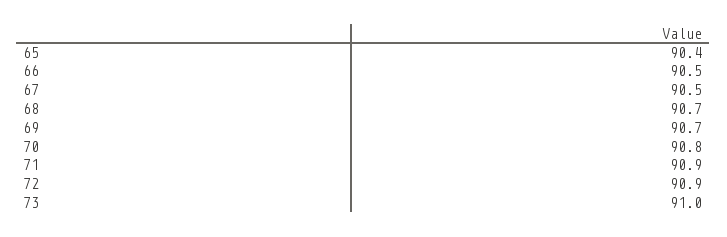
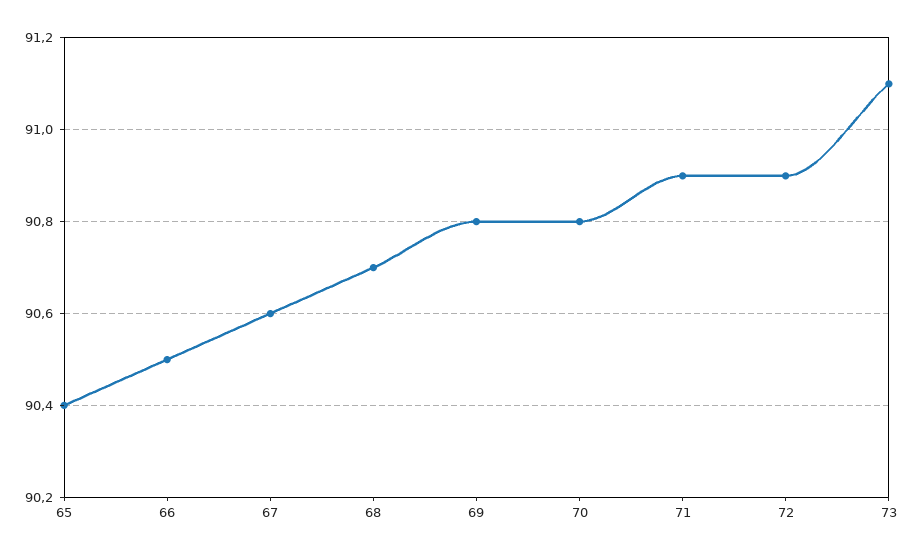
  {
    "65": 90.4,
    "66": 90.5,
-   "67": 90.5,
+   "67": 90.6,
    "68": 90.7,
-   "69": 90.7,
+   "69": 90.8,
    "70": 90.8,
    "71": 90.9,
    "72": 90.9,
-   "73": 91
+   "73": 91.1
  }

